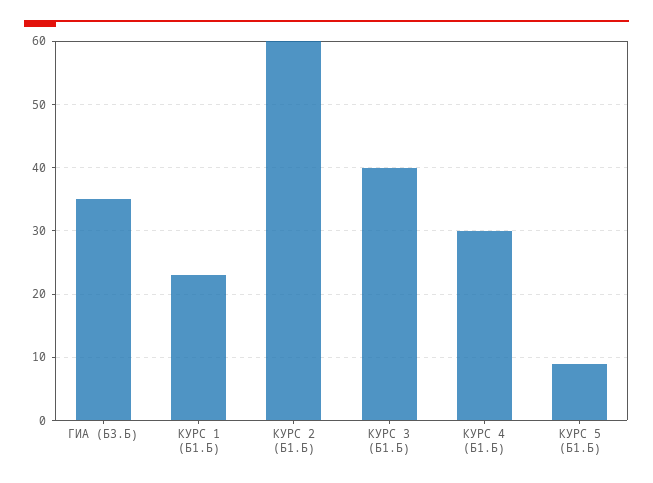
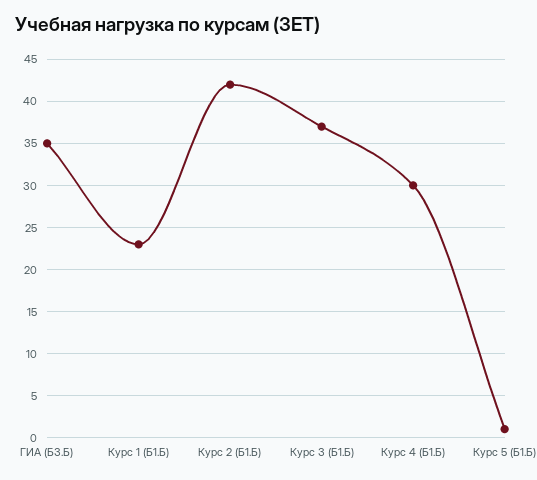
  {
    "ГИА (Б3.Б)": 35,
    "КУРС 1 (Б1.Б)": 23,
-   "КУРС 2 (Б1.Б)": 60,
+   "КУРС 2 (Б1.Б)": 42,
-   "КУРС 3 (Б1.Б)": 40,
+   "КУРС 3 (Б1.Б)": 37,
    "КУРС 4 (Б1.Б)": 30,
-   "КУРС 5 (Б1.Б)": 9
+   "КУРС 5 (Б1.Б)": 1
  }

